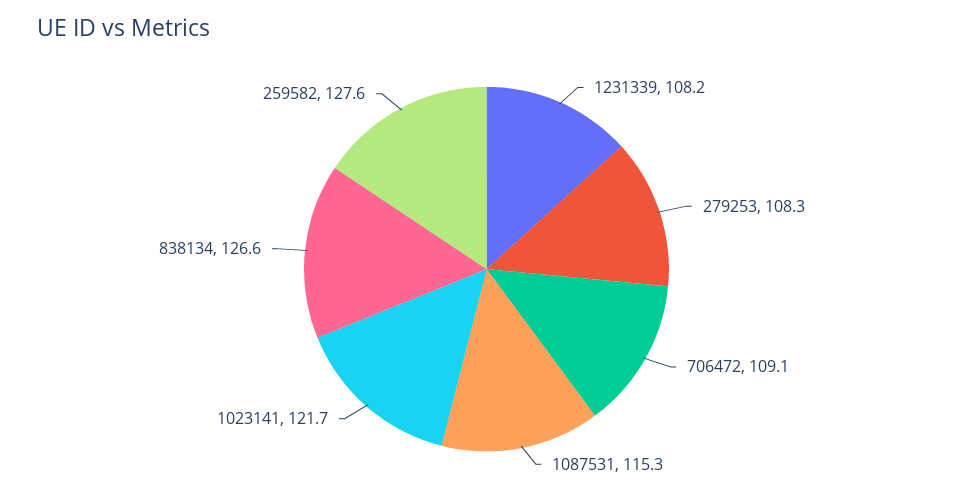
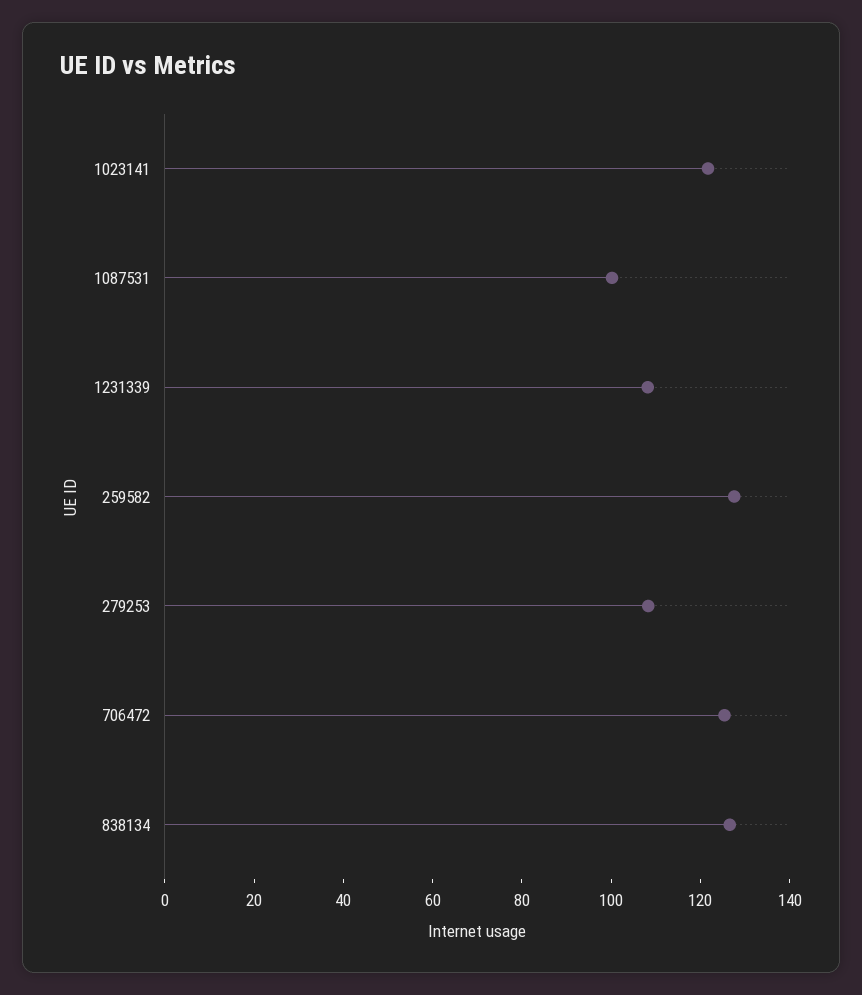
  {
    "1231339": 108.2,
    "279253": 108.3,
-   "706472": 109.1,
+   "706472": 125,
-   "1087531": 115.3,
+   "1087531": 100,
    "1023141": 121.7,
    "838134": 126.6,
    "259582": 127.6
  }

